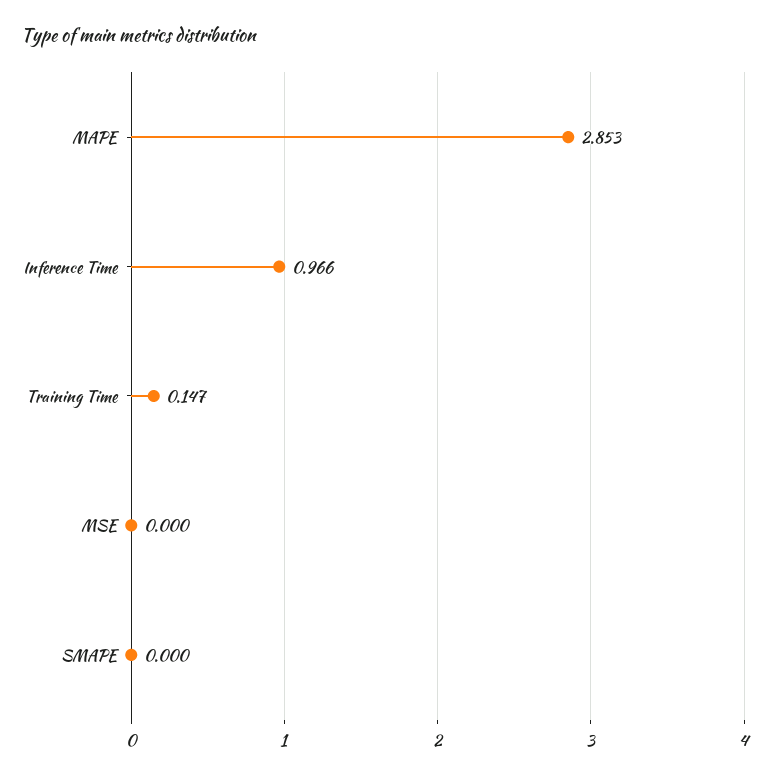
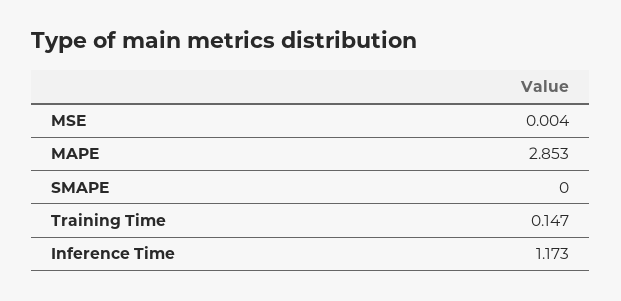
  {
    "MAPE": 2.853,
-   "Inference Time": 0.966,
+   "Inference Time": 1.173,
    "Training Time": 0.147,
-   "MSE": 0,
+   "MSE": 0.004,
    "SMAPE": 0
  }

